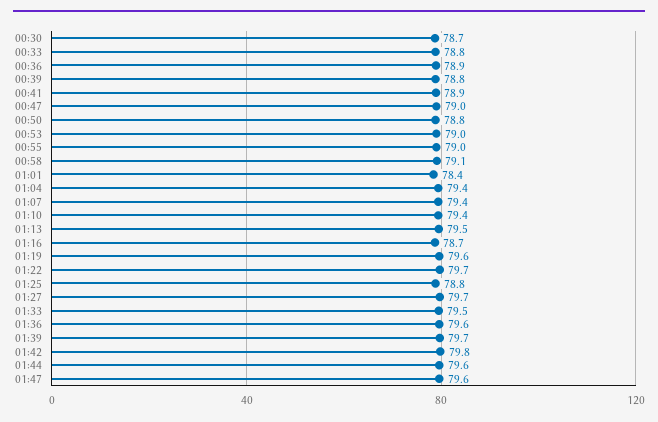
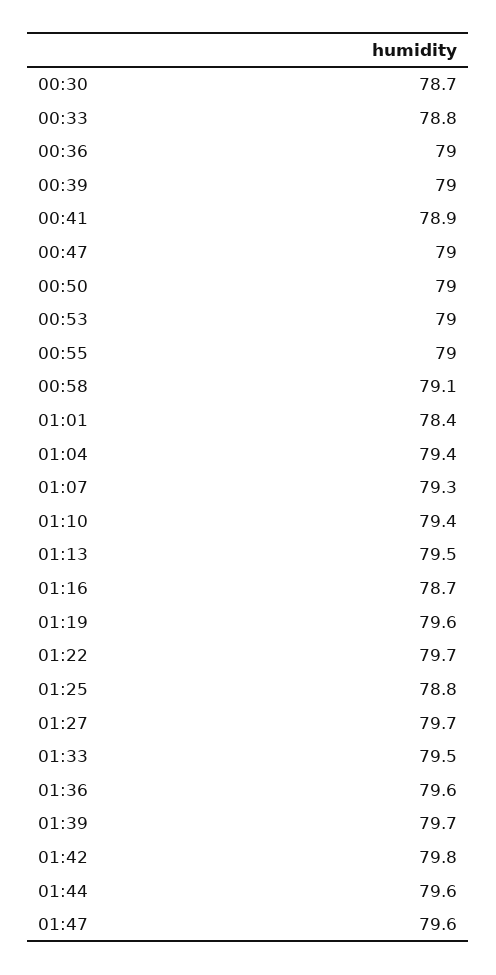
  {
    "00:30": 78.7,
    "00:33": 78.8,
-   "00:36": 78.9,
+   "00:36": 79,
-   "00:39": 78.8,
+   "00:39": 79,
    "00:41": 78.9,
    "00:47": 79,
-   "00:50": 78.8,
+   "00:50": 79,
    "00:53": 79,
    "00:55": 79,
    "00:58": 79.1,
    "01:01": 78.4,
    "01:04": 79.4,
-   "01:07": 79.4,
+   "01:07": 79.3,
    "01:10": 79.4,
    "01:13": 79.5,
    "01:16": 78.7,
    "01:19": 79.6,
    "01:22": 79.7,
    "01:25": 78.8,
    "01:27": 79.7,
    "01:33": 79.5,
    "01:36": 79.6,
    "01:39": 79.7,
    "01:42": 79.8,
    "01:44": 79.6,
    "01:47": 79.6
  }

